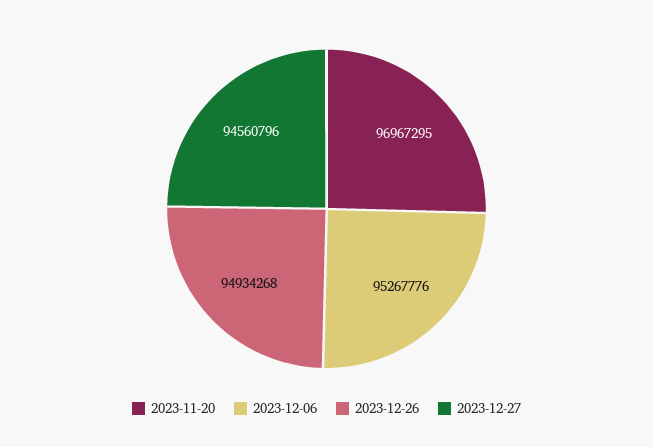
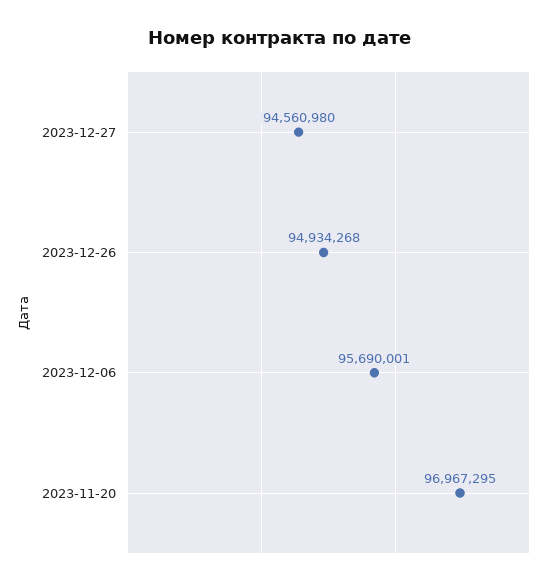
  {
    "2023-11-20": 96967295,
-   "2023-12-06": 95267776,
+   "2023-12-06": 95690001,
    "2023-12-26": 94934268,
-   "2023-12-27": 94560796
+   "2023-12-27": 94560980
  }

